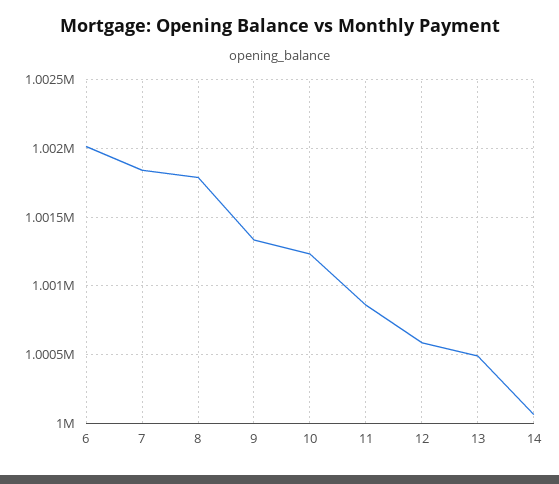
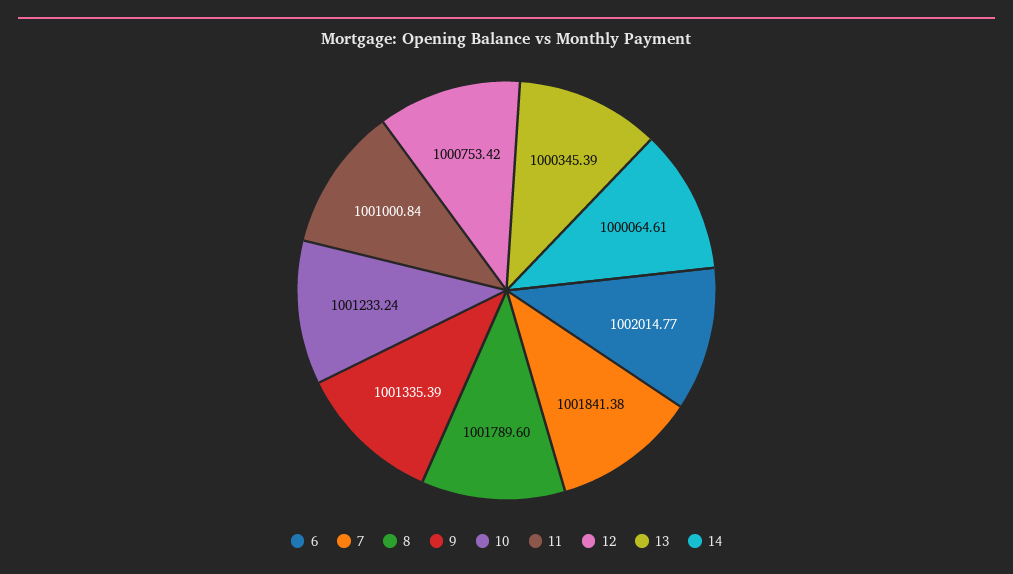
  {
    "6": 1002014.77,
    "7": 1001841.38,
    "8": 1001789.6,
    "9": 1001335.39,
    "10": 1001233.24,
-   "11": 1000850,
+   "11": 1001000.84,
-   "12": 1000600,
+   "12": 1000753.42,
-   "13": 1000500,
+   "13": 1000345.39,
    "14": 1000064.61
  }

